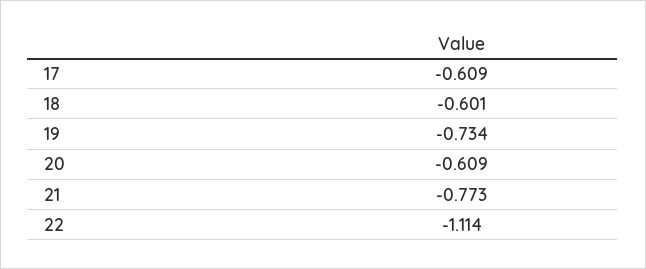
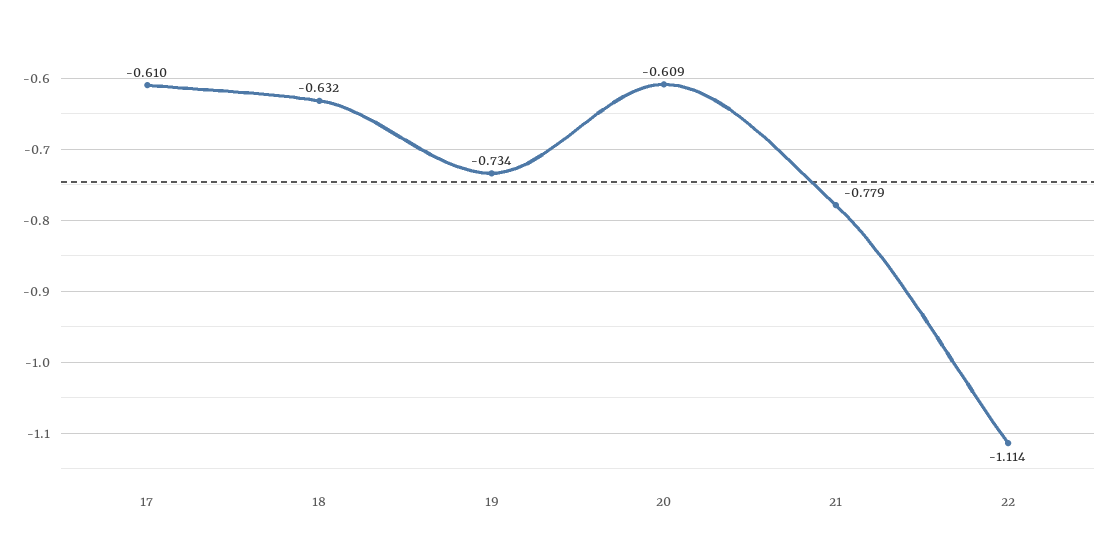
  {
-   "17": -0.609,
+   "17": -0.61,
-   "18": -0.601,
+   "18": -0.632,
    "19": -0.734,
    "20": -0.609,
-   "21": -0.773,
+   "21": -0.779,
    "22": -1.114
  }

